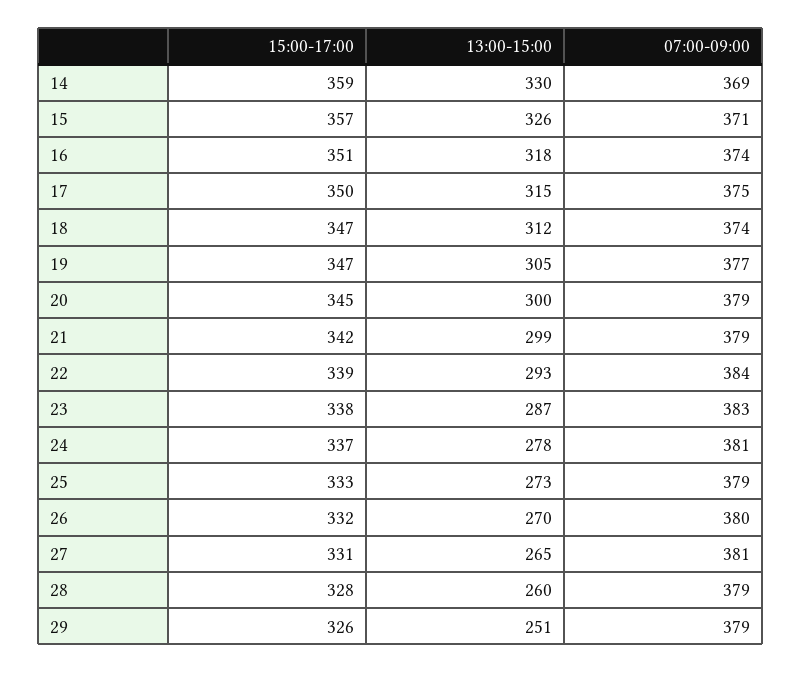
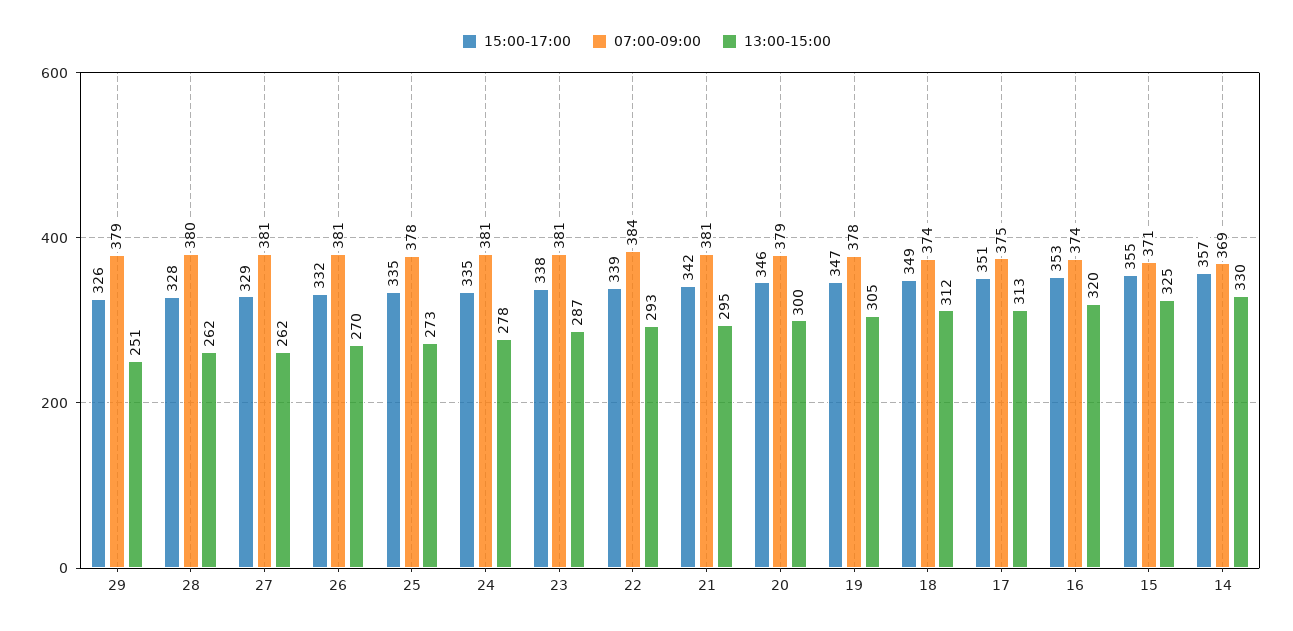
  {
    "15:00-17:00": {
-     "14": 359,
+     "14": 357,
-     "15": 357,
+     "15": 355,
-     "16": 351,
+     "16": 353,
-     "17": 350,
+     "17": 351,
-     "18": 347,
+     "18": 349,
      "19": 347,
-     "20": 345,
+     "20": 346,
      "21": 342,
      "22": 339,
      "23": 338,
-     "24": 337,
+     "24": 335,
-     "25": 333,
+     "25": 335,
      "26": 332,
-     "27": 331,
+     "27": 329,
      "28": 328,
      "29": 326
    },
    "13:00-15:00": {
      "14": 330,
-     "15": 326,
+     "15": 325,
-     "16": 318,
+     "16": 320,
-     "17": 315,
+     "17": 313,
      "18": 312,
      "19": 305,
      "20": 300,
-     "21": 299,
+     "21": 295,
      "22": 293,
      "23": 287,
      "24": 278,
      "25": 273,
      "26": 270,
-     "27": 265,
+     "27": 262,
-     "28": 260,
+     "28": 262,
      "29": 251
    },
    "07:00-09:00": {
      "14": 369,
      "15": 371,
      "16": 374,
      "17": 375,
      "18": 374,
-     "19": 377,
+     "19": 378,
      "20": 379,
-     "21": 379,
+     "21": 381,
      "22": 384,
-     "23": 383,
+     "23": 381,
      "24": 381,
-     "25": 379,
+     "25": 378,
-     "26": 380,
+     "26": 381,
      "27": 381,
-     "28": 379,
+     "28": 380,
      "29": 379
    }
  }

